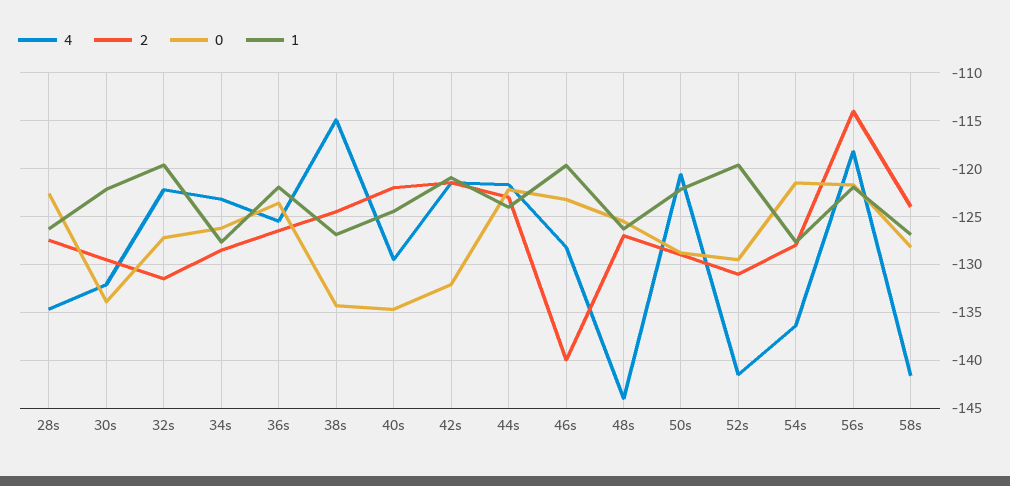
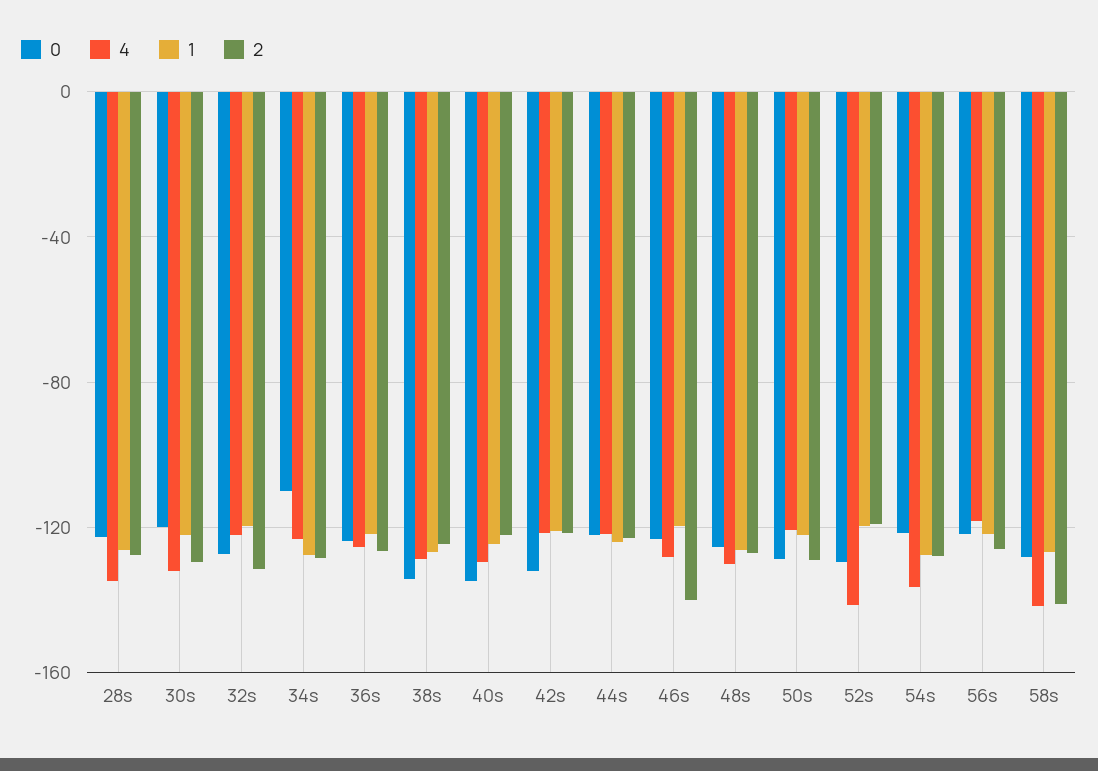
  {
    "4": {
      "28s": -135,
      "30s": -132,
      "32s": -122,
      "34s": -123,
      "36s": -126,
-     "38s": -115,
+     "38s": -130,
      "40s": -130,
      "42s": -122,
      "44s": -122,
      "46s": -128,
-     "48s": -144,
+     "48s": -130,
      "50s": -121,
      "52s": -142,
      "54s": -136,
      "56s": -118,
      "58s": -142
    },
    "2": {
      "28s": -128,
      "30s": -130,
      "32s": -132,
      "34s": -129,
      "36s": -127,
      "38s": -125,
      "40s": -122,
      "42s": -122,
      "44s": -123,
      "46s": -140,
      "48s": -127,
      "50s": -129,
-     "52s": -131,
+     "52s": -120,
      "54s": -128,
-     "56s": -114,
+     "56s": -125,
-     "58s": -124
+     "58s": -140
    },
    "0": {
      "28s": -123,
-     "30s": -134,
+     "30s": -120,
      "32s": -127,
-     "34s": -126,
+     "34s": -110,
      "36s": -124,
      "38s": -134,
      "40s": -135,
      "42s": -132,
      "44s": -122,
      "46s": -123,
      "48s": -126,
      "50s": -129,
      "52s": -130,
      "54s": -122,
      "56s": -122,
      "58s": -128
    },
    "1": {
      "28s": -126,
      "30s": -122,
      "32s": -120,
      "34s": -128,
      "36s": -122,
      "38s": -127,
      "40s": -124,
      "42s": -121,
      "44s": -124,
      "46s": -120,
      "48s": -126,
      "50s": -122,
      "52s": -120,
      "54s": -128,
      "56s": -122,
      "58s": -127
    }
  }

